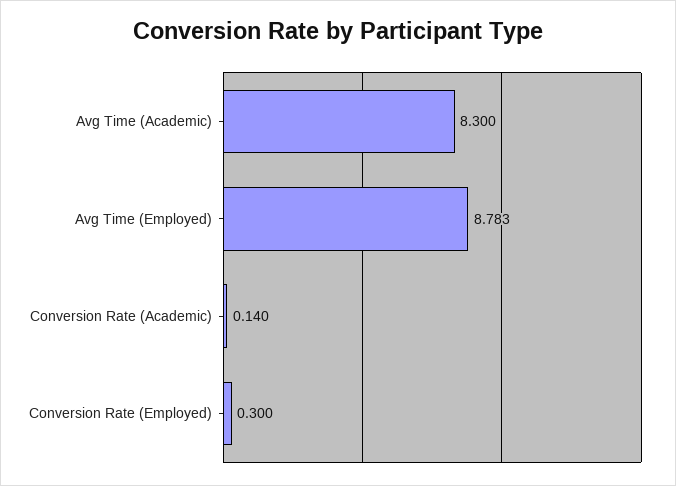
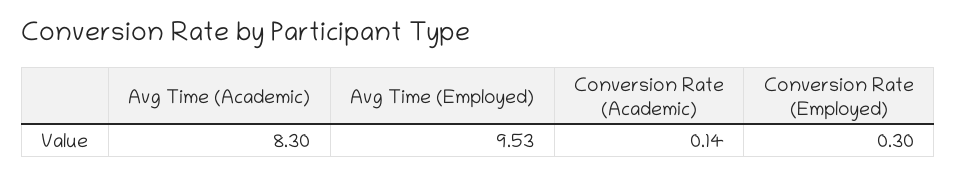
  {
    "Avg Time (Academic)": 8.3,
-   "Avg Time (Employed)": 8.783,
+   "Avg Time (Employed)": 9.53,
    "Conversion Rate (Academic)": 0.14,
    "Conversion Rate (Employed)": 0.3
  }

